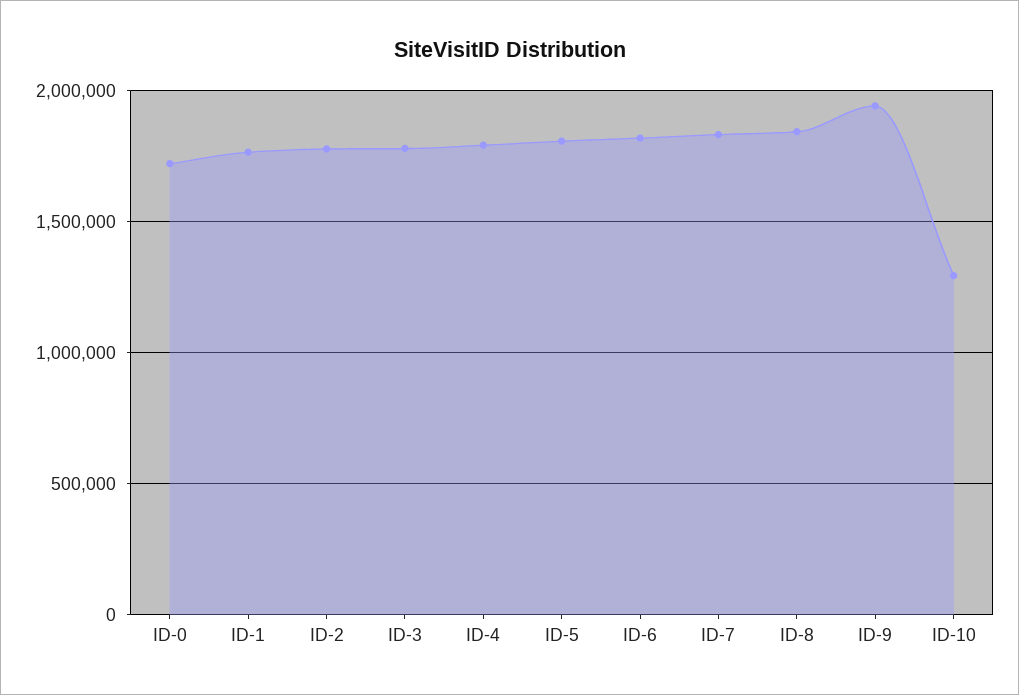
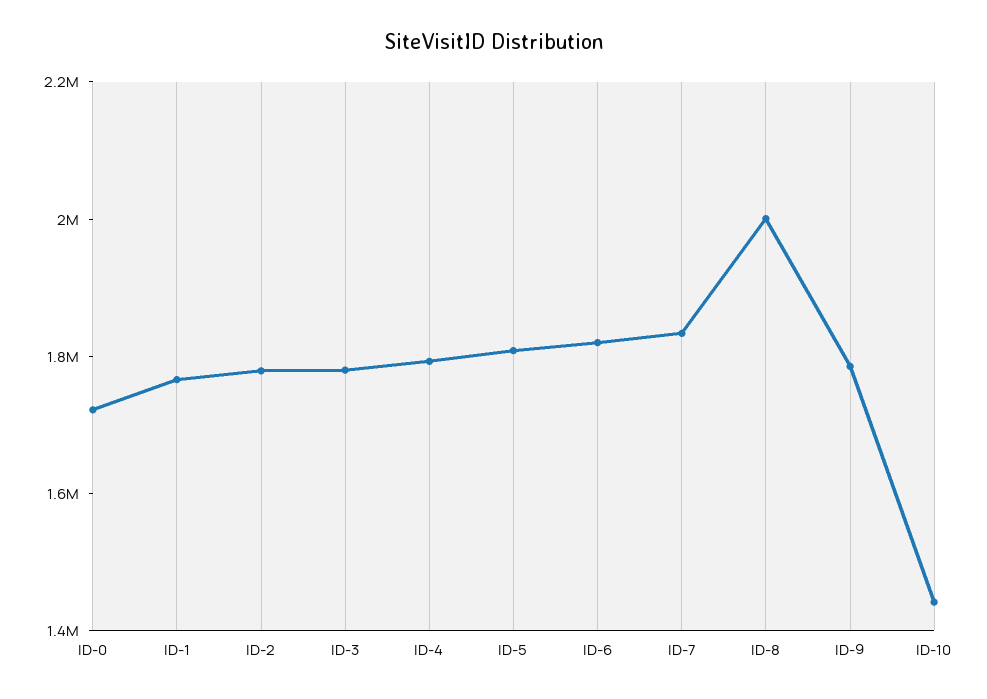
  {
    "ID-0": 1700000,
    "ID-1": 1750000,
    "ID-2": 1800000,
    "ID-3": 1800000,
    "ID-4": 1800000,
    "ID-5": 1800000,
    "ID-6": 1800000,
    "ID-7": 1850000,
-   "ID-8": 1850000,
+   "ID-8": 2000000,
-   "ID-9": 1950000,
+   "ID-9": 1800000,
-   "ID-10": 1300000
+   "ID-10": 1450000
  }

